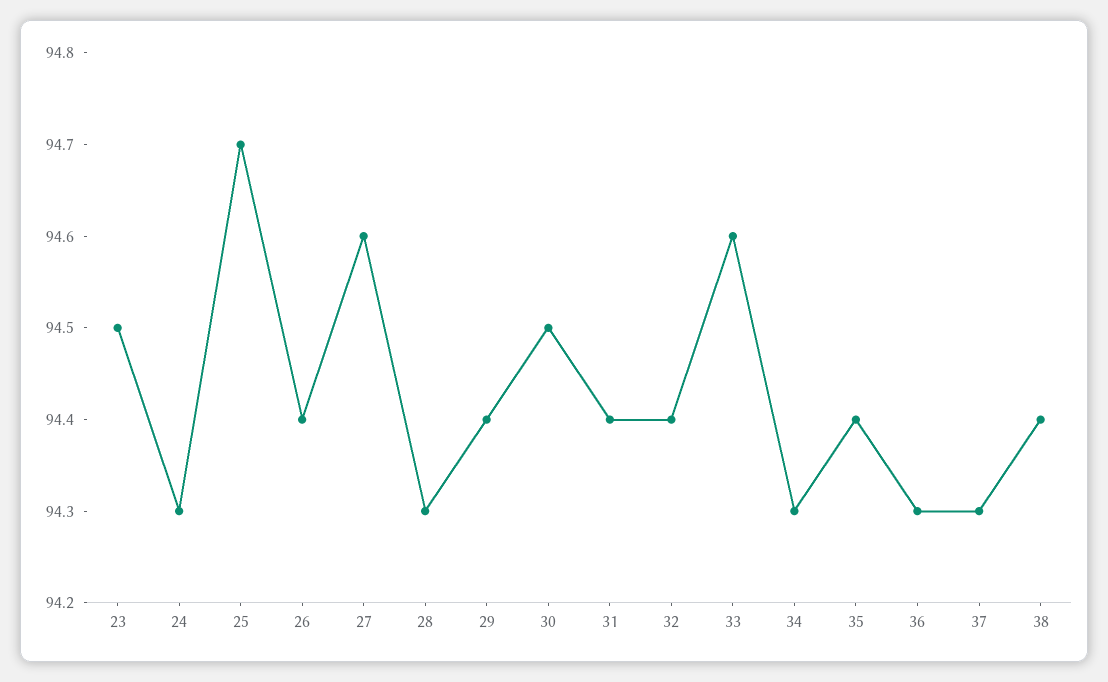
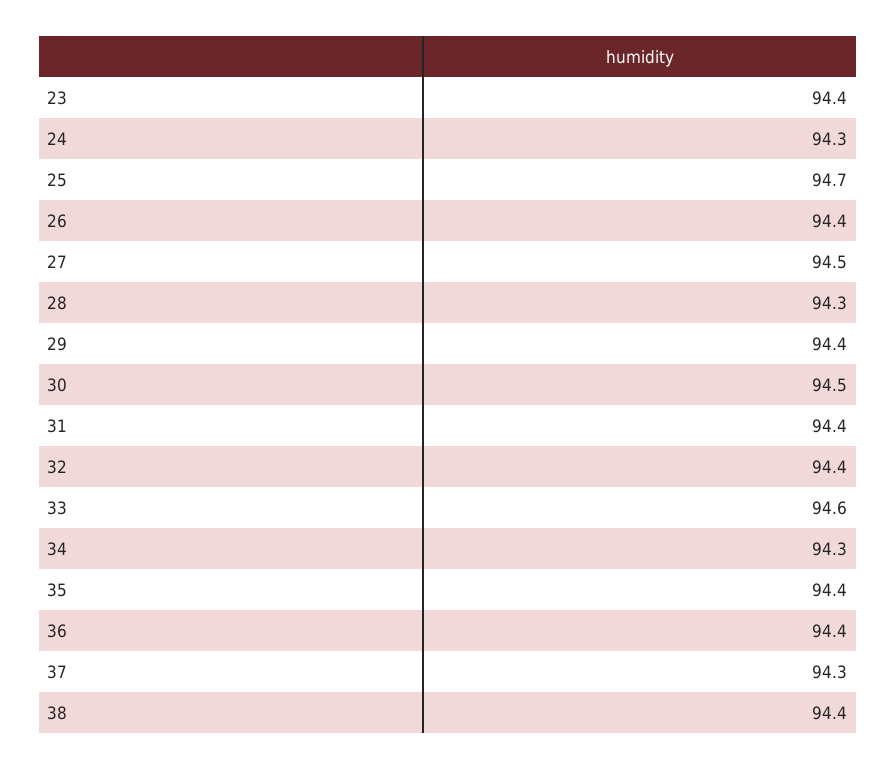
  {
-   "23": 94.5,
+   "23": 94.4,
    "24": 94.3,
    "25": 94.7,
    "26": 94.4,
-   "27": 94.6,
+   "27": 94.5,
    "28": 94.3,
    "29": 94.4,
    "30": 94.5,
    "31": 94.4,
    "32": 94.4,
    "33": 94.6,
    "34": 94.3,
    "35": 94.4,
-   "36": 94.3,
+   "36": 94.4,
    "37": 94.3,
    "38": 94.4
  }

